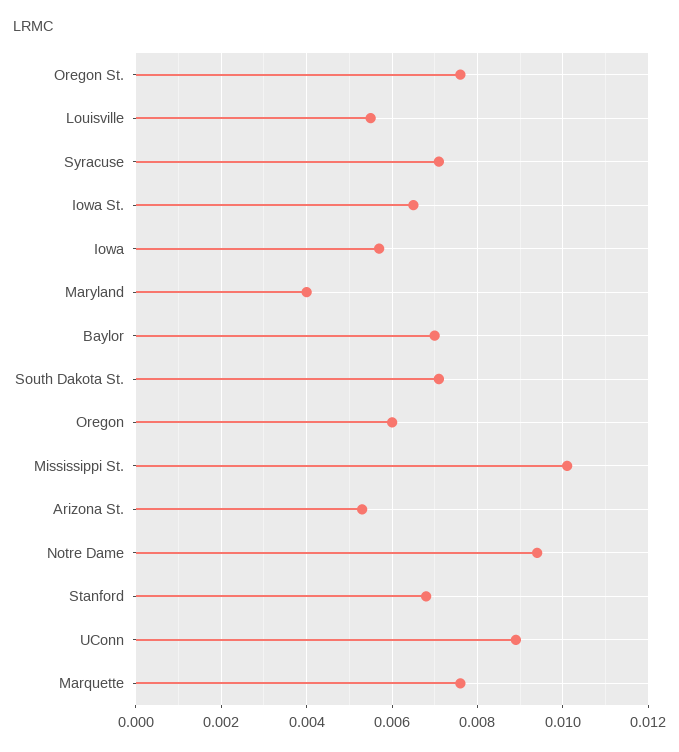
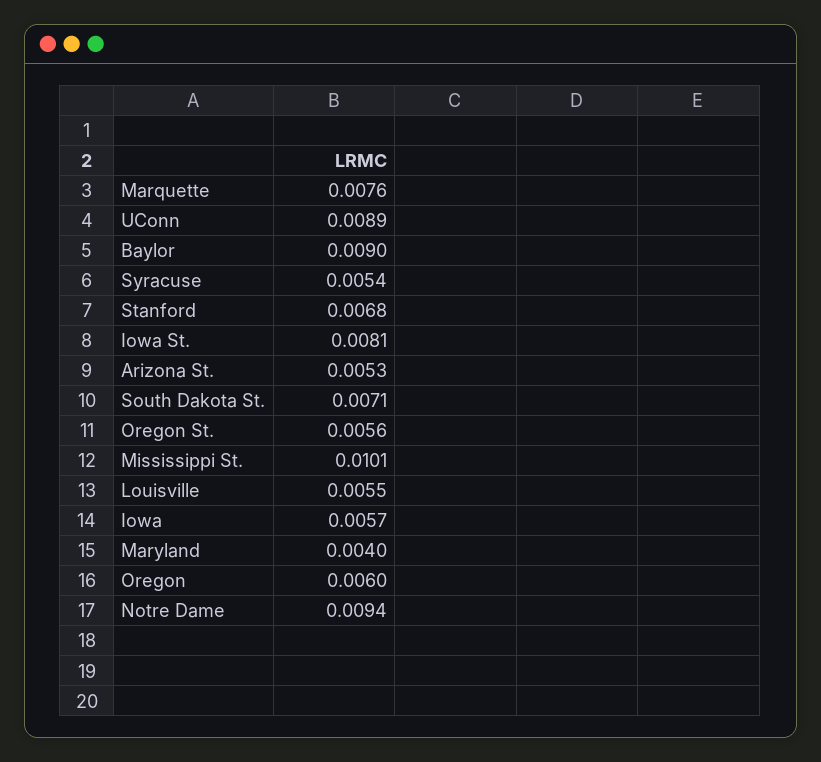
  {
-   "Oregon St.": 0.0075,
+   "Oregon St.": 0.0056,
    "Louisville": 0.0055,
-   "Syracuse": 0.007,
+   "Syracuse": 0.0054,
-   "Iowa St.": 0.0065,
+   "Iowa St.": 0.0081,
    "Iowa": 0.0057,
    "Maryland": 0.004,
-   "Baylor": 0.007,
+   "Baylor": 0.009,
    "South Dakota St.": 0.0071,
    "Oregon": 0.006,
    "Mississippi St.": 0.0101,
    "Arizona St.": 0.0053,
    "Notre Dame": 0.0094,
    "Stanford": 0.0068,
    "UConn": 0.0089,
    "Marquette": 0.0076
  }

